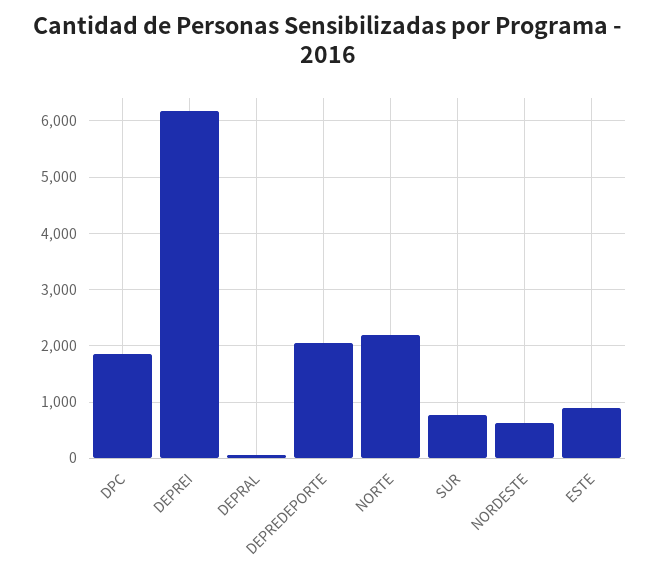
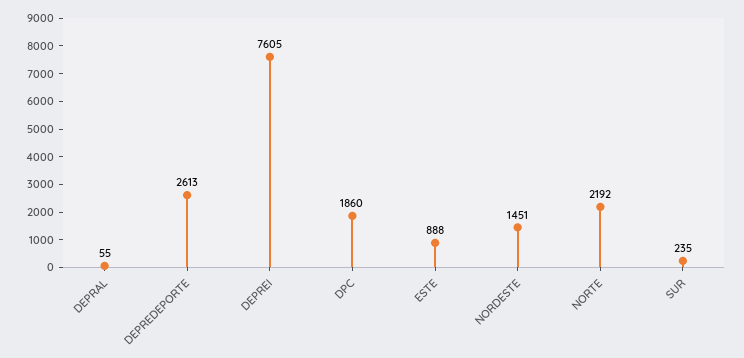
  {
    "DPC": 1860,
-   "DEPREI": 6200,
+   "DEPREI": 7605,
    "DEPRAL": 55,
-   "DEPREDEPORTE": 2000,
+   "DEPREDEPORTE": 2613,
    "NORTE": 2192,
-   "SUR": 800,
+   "SUR": 235,
-   "NORDESTE": 600,
+   "NORDESTE": 1451,
    "ESTE": 888
  }

